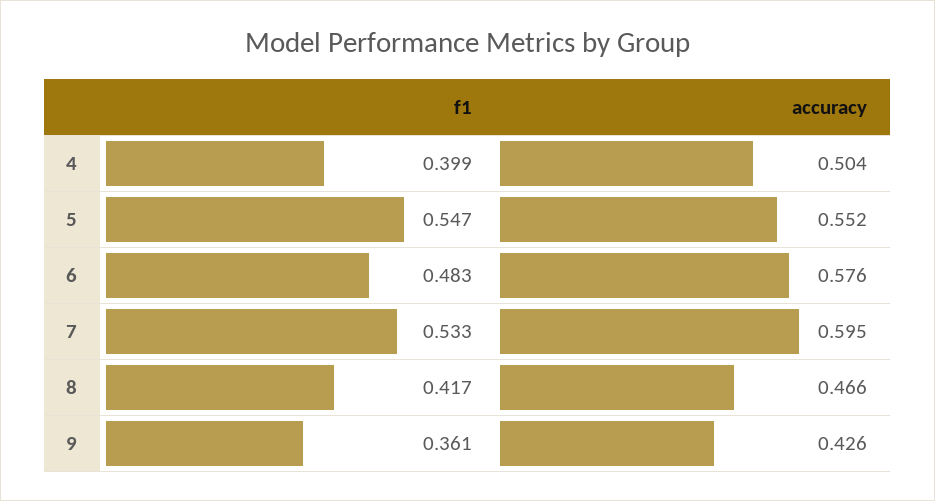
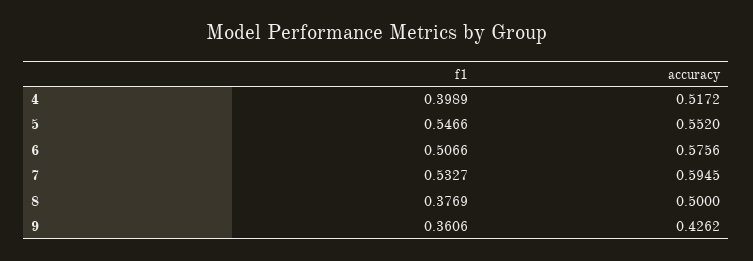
  {
    "f1": {
      "4": 0.3989,
      "5": 0.5466,
-     "6": 0.483,
+     "6": 0.5066,
      "7": 0.5327,
-     "8": 0.417,
+     "8": 0.3769,
      "9": 0.3606
    },
    "accuracy": {
-     "4": 0.504,
+     "4": 0.5172,
      "5": 0.552,
      "6": 0.5756,
      "7": 0.5945,
-     "8": 0.466,
+     "8": 0.5,
      "9": 0.4262
    }
  }

